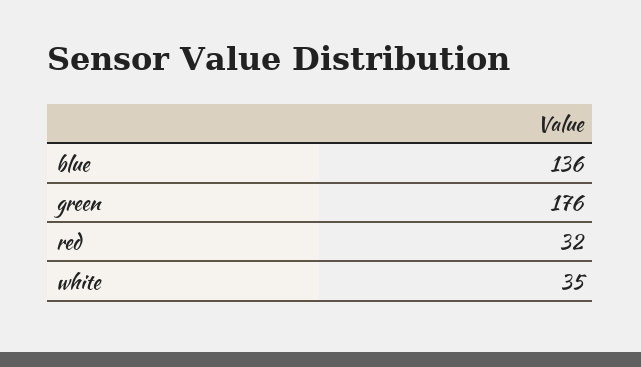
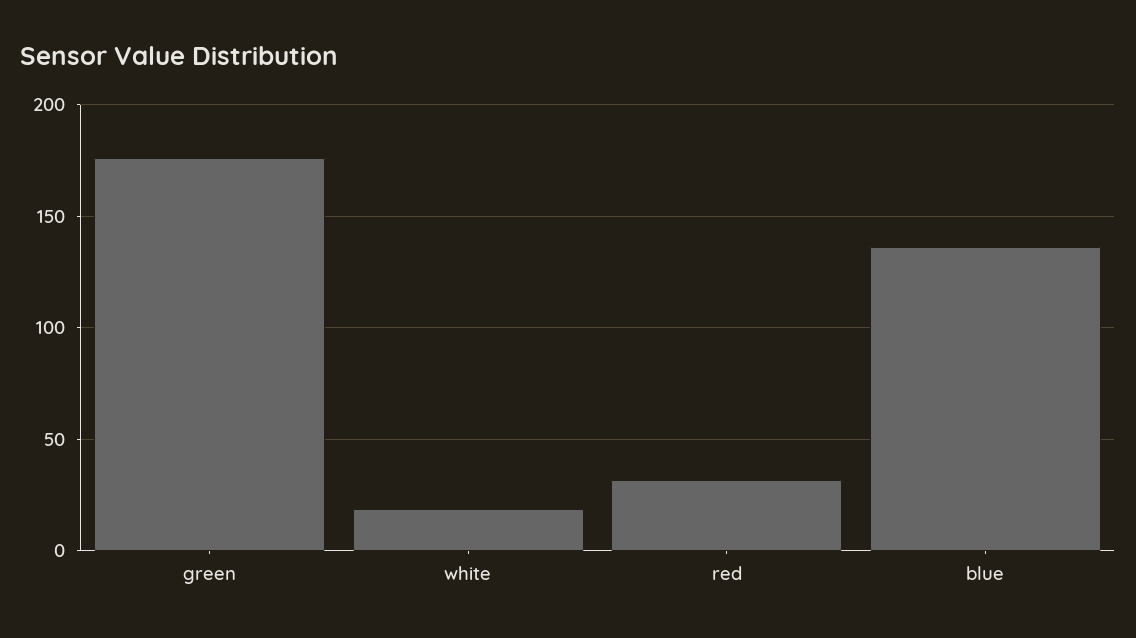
  {
    "blue": 136,
    "green": 176,
    "red": 32,
-   "white": 35
+   "white": 20
  }

